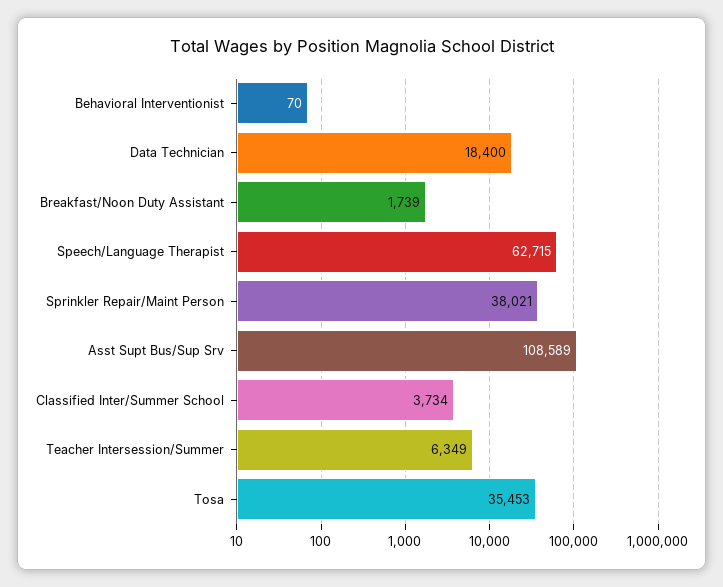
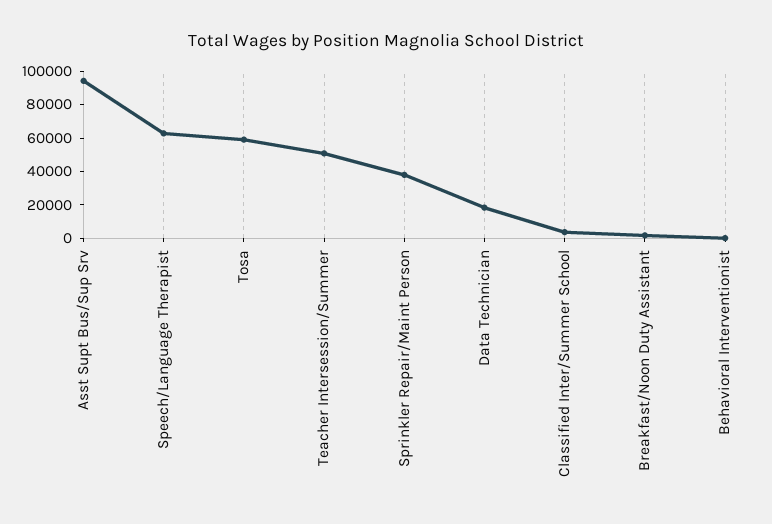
  {
    "Behavioral Interventionist": 70,
    "Data Technician": 18400,
    "Breakfast/Noon Duty Assistant": 1739,
    "Speech/Language Therapist": 62715,
    "Sprinkler Repair/Maint Person": 38021,
-   "Asst Supt Bus/Sup Srv": 108589,
+   "Asst Supt Bus/Sup Srv": 95000,
    "Classified Inter/Summer School": 3734,
-   "Teacher Intersession/Summer": 6349,
+   "Teacher Intersession/Summer": 50000,
-   "Tosa": 35453
+   "Tosa": 60000
  }

